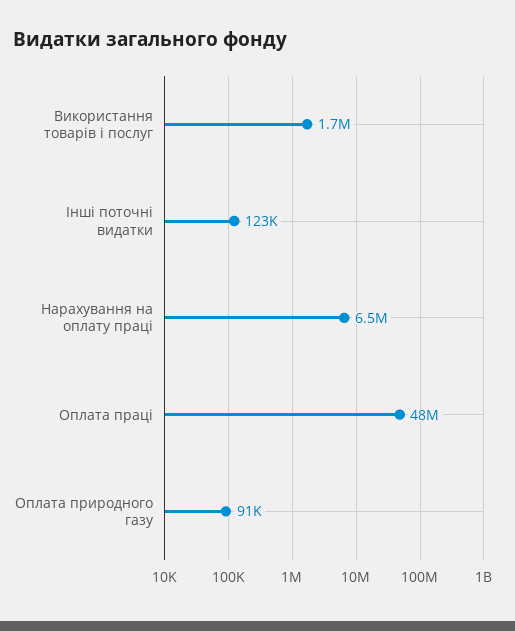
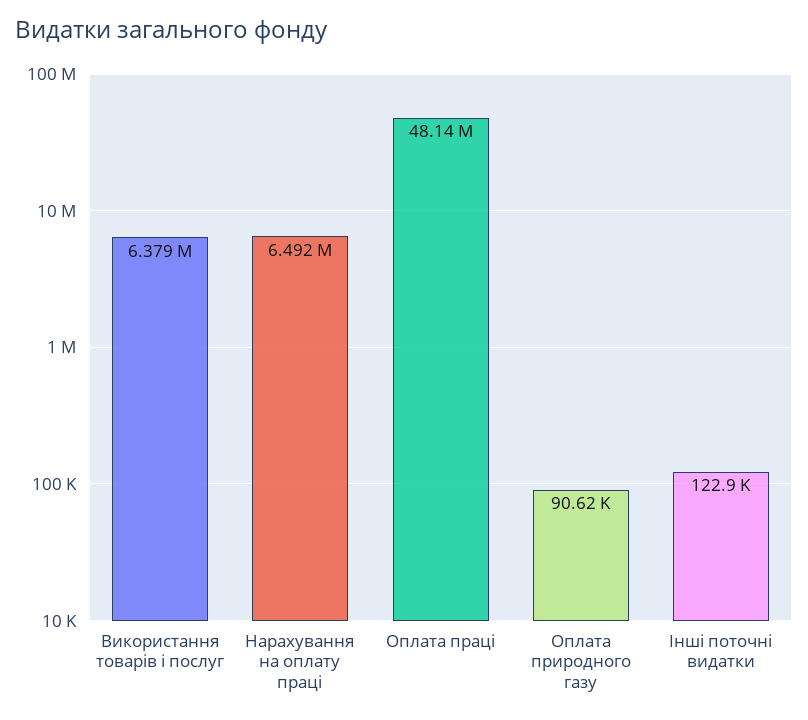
  {
-   "Використання товарів і послуг": 1700000,
+   "Використання товарів і послуг": 6379000,
    "Інші поточні видатки": 122900,
    "Нарахування на оплату праці": 6492000,
    "Оплата праці": 48140000,
    "Оплата природного газу": 90620
  }

